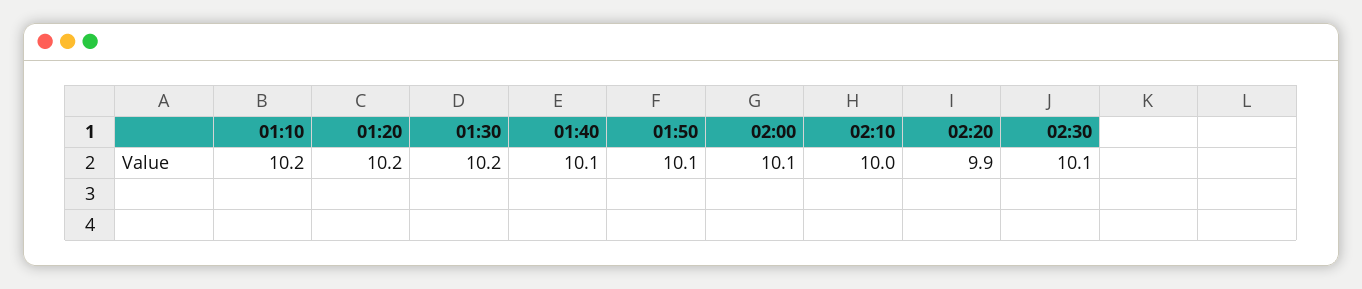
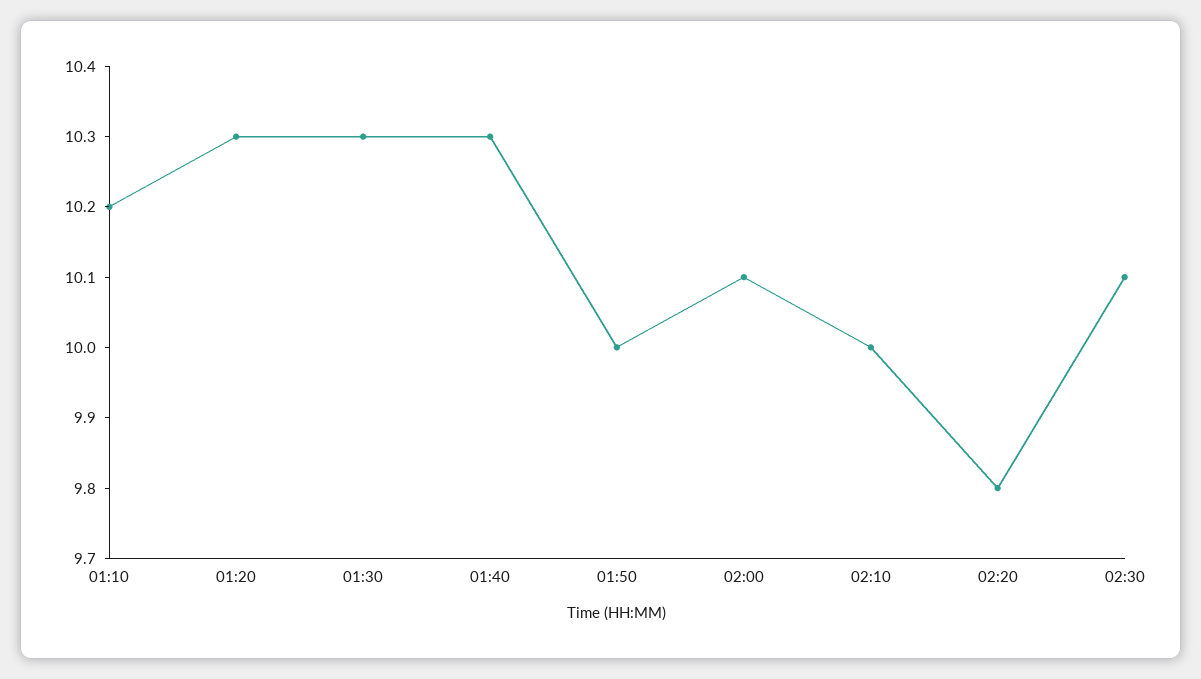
  {
    "01:10": 10.2,
-   "01:20": 10.2,
+   "01:20": 10.3,
-   "01:30": 10.2,
+   "01:30": 10.3,
-   "01:40": 10.1,
+   "01:40": 10.3,
-   "01:50": 10.1,
+   "01:50": 10,
    "02:00": 10.1,
    "02:10": 10,
-   "02:20": 9.9,
+   "02:20": 9.8,
    "02:30": 10.1
  }

